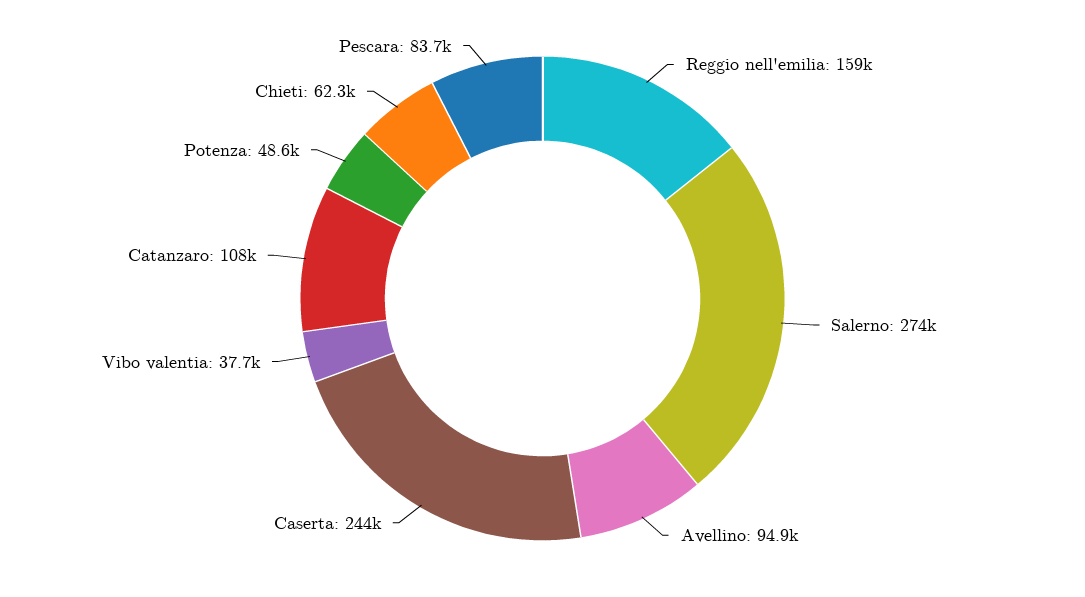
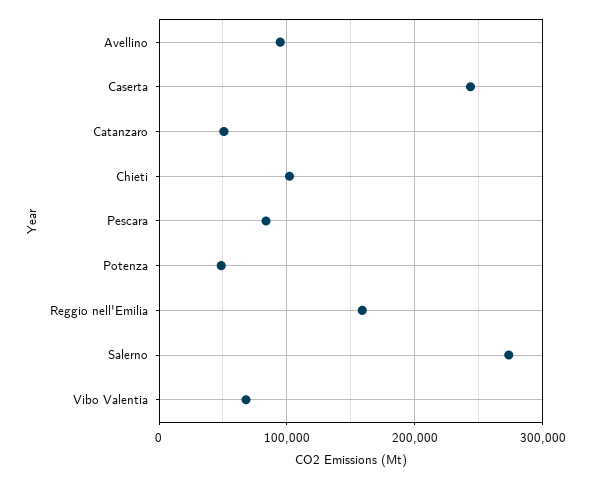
  {
    "Reggio nell'emilia": 159000,
    "Salerno": 274000,
    "Avellino": 94900,
    "Caserta": 244000,
-   "Vibo valentia": 37700,
+   "Vibo valentia": 70000,
-   "Catanzaro": 108000,
+   "Catanzaro": 50000,
    "Potenza": 48600,
-   "Chieti": 62300,
+   "Chieti": 100000,
    "Pescara": 83700
  }

